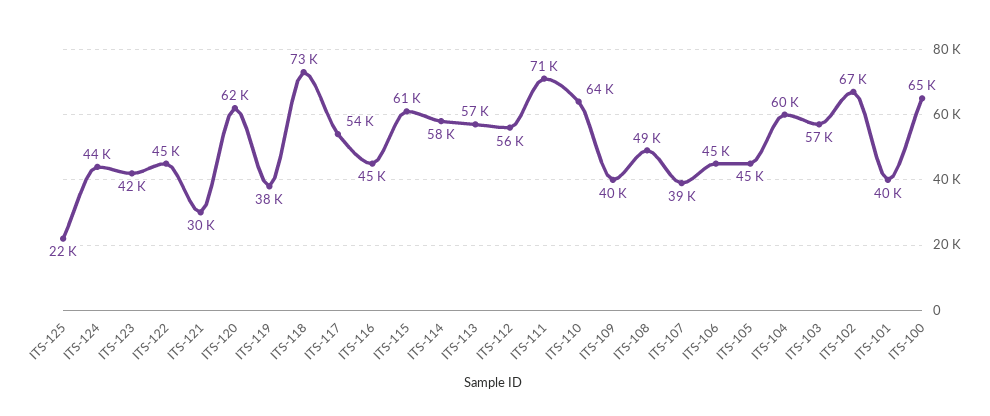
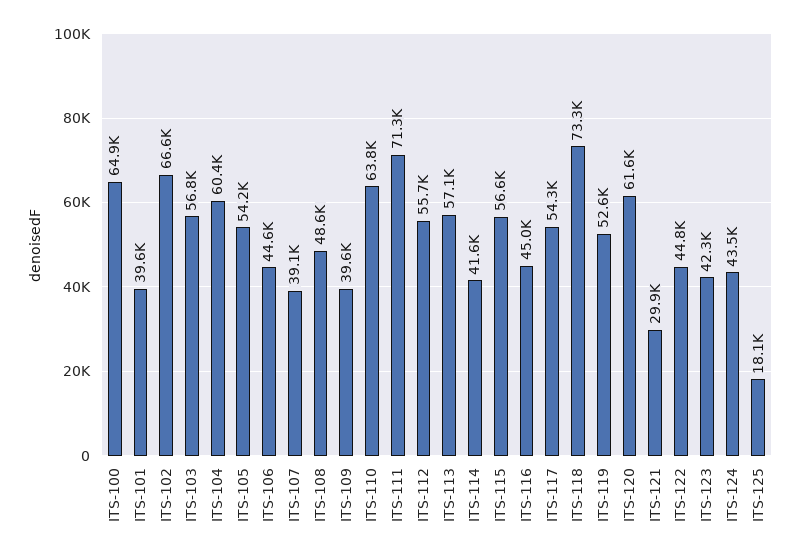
  {
-   "ITS-125": 22000,
+   "ITS-125": 18100,
    "ITS-124": 43500,
    "ITS-123": 42300,
    "ITS-122": 44800,
    "ITS-121": 29900,
    "ITS-120": 61600,
-   "ITS-119": 38000,
+   "ITS-119": 52600,
    "ITS-118": 73300,
    "ITS-117": 54300,
    "ITS-116": 45000,
-   "ITS-115": 61000,
+   "ITS-115": 56600,
-   "ITS-114": 58000,
+   "ITS-114": 41600,
    "ITS-113": 57100,
    "ITS-112": 55700,
    "ITS-111": 71300,
    "ITS-110": 63800,
    "ITS-109": 39600,
    "ITS-108": 48600,
    "ITS-107": 39100,
    "ITS-106": 44600,
-   "ITS-105": 45000,
+   "ITS-105": 54200,
    "ITS-104": 60400,
    "ITS-103": 56800,
    "ITS-102": 66600,
    "ITS-101": 39600,
    "ITS-100": 64900
  }

